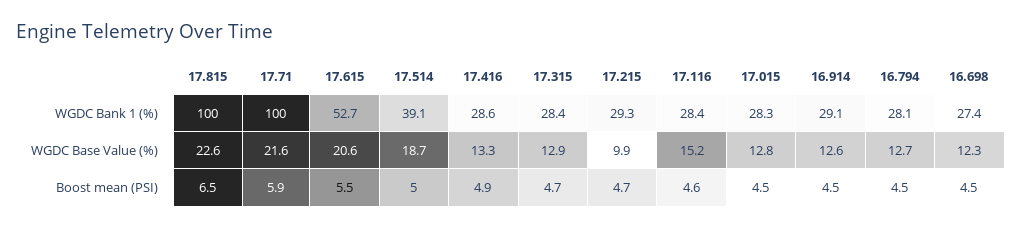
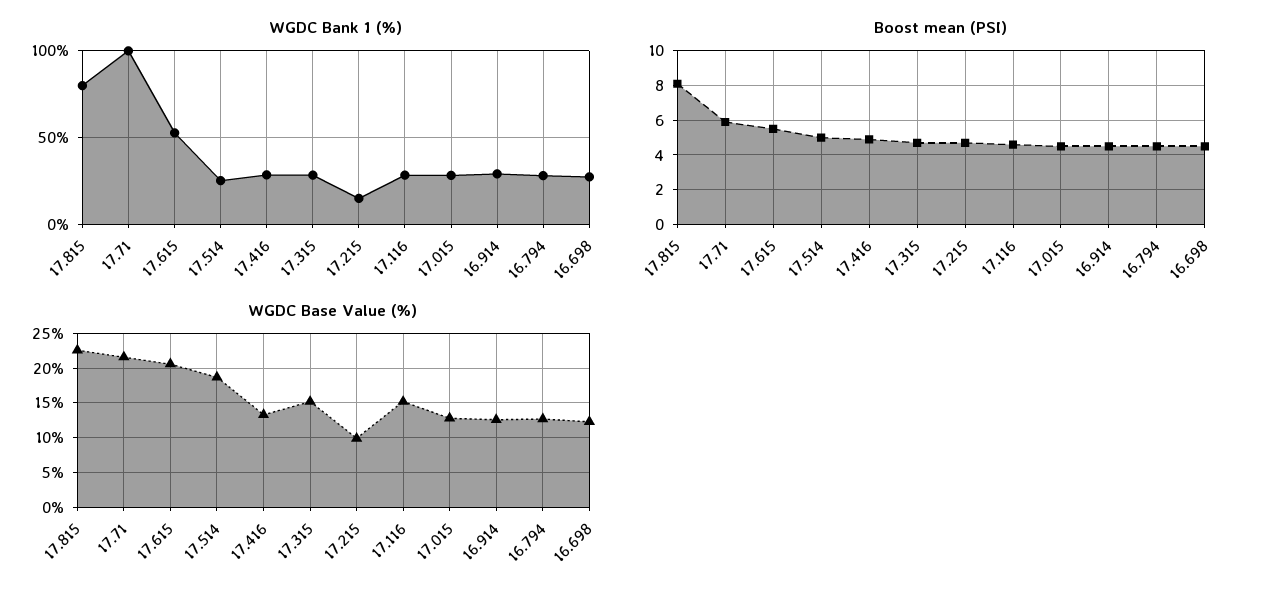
  {
    "WGDC Bank 1 (%)": {
-     "17.815": 100,
+     "17.815": 80,
      "17.71": 100,
      "17.615": 52.7,
-     "17.514": 39.1,
+     "17.514": 25,
      "17.416": 28.6,
      "17.315": 28.4,
-     "17.215": 29.3,
+     "17.215": 15,
      "17.116": 28.4,
      "17.015": 28.3,
      "16.914": 29.1,
      "16.794": 28.1,
      "16.698": 27.4
    },
    "WGDC Base Value (%)": {
      "17.815": 22.6,
      "17.71": 21.6,
      "17.615": 20.6,
      "17.514": 18.7,
      "17.416": 13.3,
-     "17.315": 12.9,
+     "17.315": 15,
      "17.215": 9.9,
      "17.116": 15.2,
      "17.015": 12.8,
      "16.914": 12.6,
      "16.794": 12.7,
      "16.698": 12.3
    },
    "Boost mean (PSI)": {
-     "17.815": 6.5,
+     "17.815": 8,
      "17.71": 5.9,
      "17.615": 5.5,
      "17.514": 5,
      "17.416": 4.9,
      "17.315": 4.7,
      "17.215": 4.7,
      "17.116": 4.6,
      "17.015": 4.5,
      "16.914": 4.5,
      "16.794": 4.5,
      "16.698": 4.5
    }
  }

